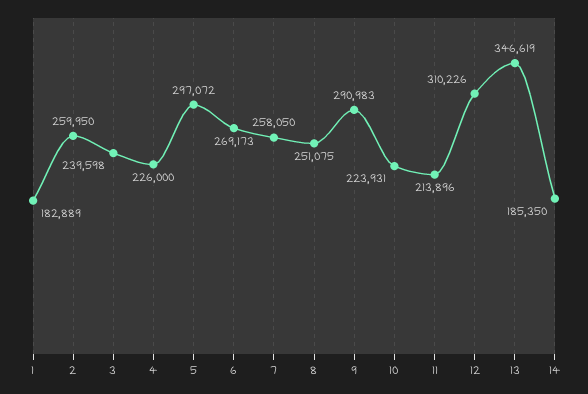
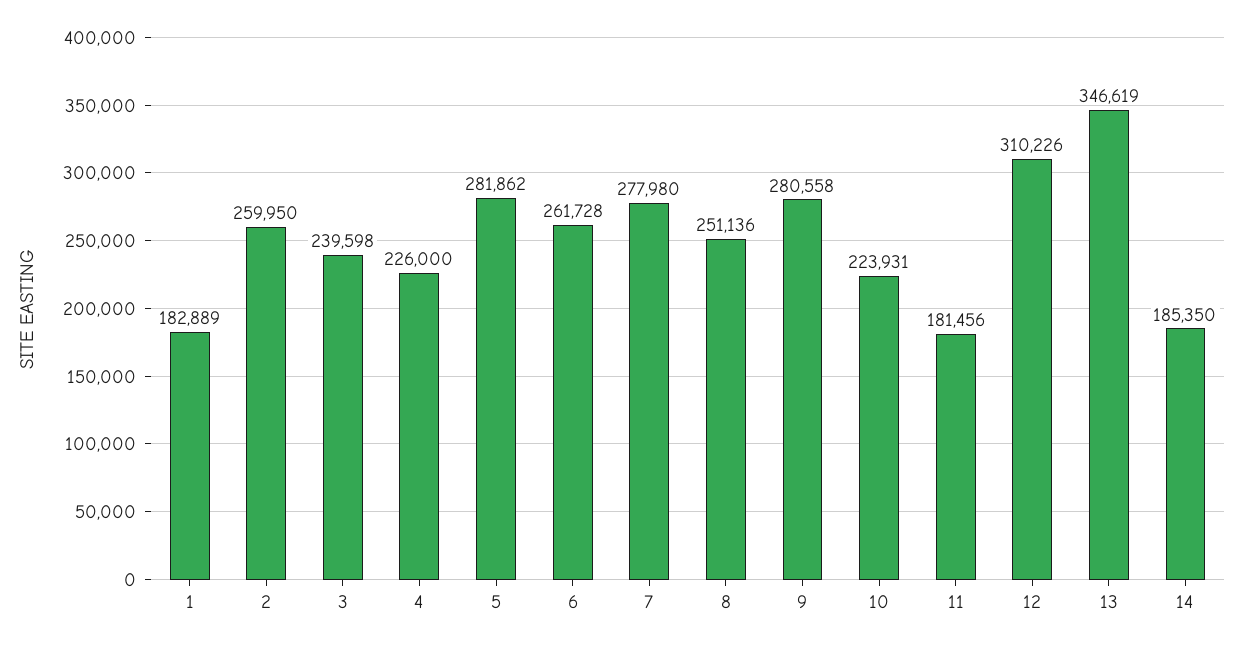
  {
    "1": 182889,
    "2": 259950,
    "3": 239598,
    "4": 226000,
-   "5": 297072,
+   "5": 281862,
-   "6": 269173,
+   "6": 261728,
-   "7": 258050,
+   "7": 277980,
-   "8": 251075,
+   "8": 251136,
-   "9": 290983,
+   "9": 280558,
    "10": 223931,
-   "11": 213896,
+   "11": 181456,
    "12": 310226,
    "13": 346619,
    "14": 185350
  }

